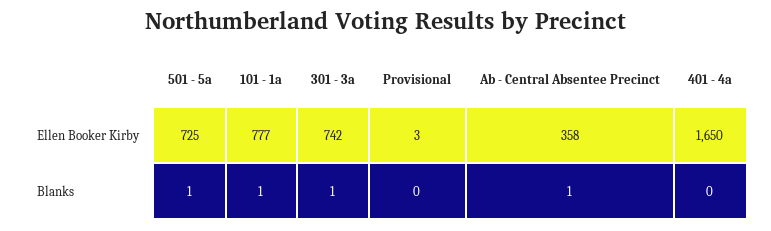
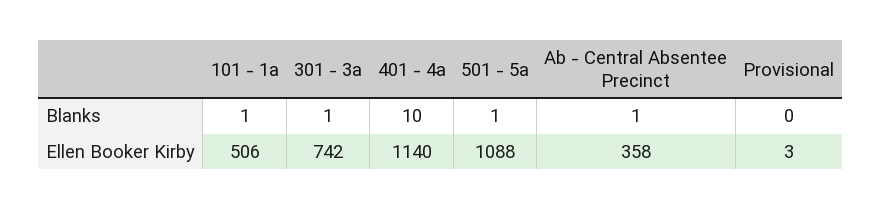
  {
    "501 - 5a": {
-     "Ellen Booker Kirby": 725,
+     "Ellen Booker Kirby": 1088,
      "Blanks": 1
    },
    "101 - 1a": {
-     "Ellen Booker Kirby": 777,
+     "Ellen Booker Kirby": 506,
      "Blanks": 1
    },
    "301 - 3a": {
      "Ellen Booker Kirby": 742,
      "Blanks": 1
    },
    "Provisional": {
      "Ellen Booker Kirby": 3,
      "Blanks": 0
    },
    "Ab - Central Absentee Precinct": {
      "Ellen Booker Kirby": 358,
      "Blanks": 1
    },
    "401 - 4a": {
-     "Ellen Booker Kirby": 1650,
+     "Ellen Booker Kirby": 1140,
-     "Blanks": 0
+     "Blanks": 10
    }
  }

